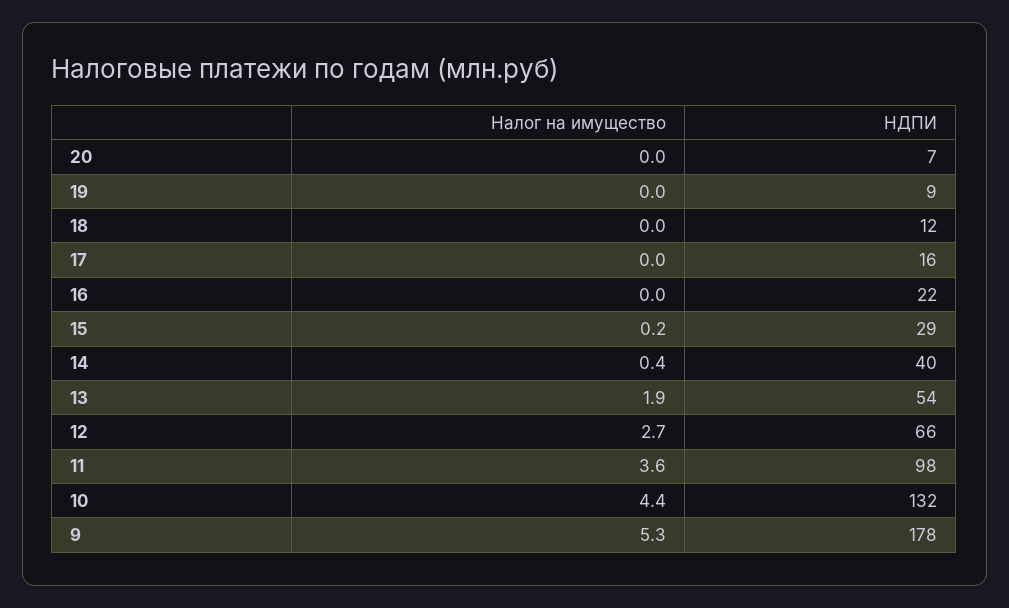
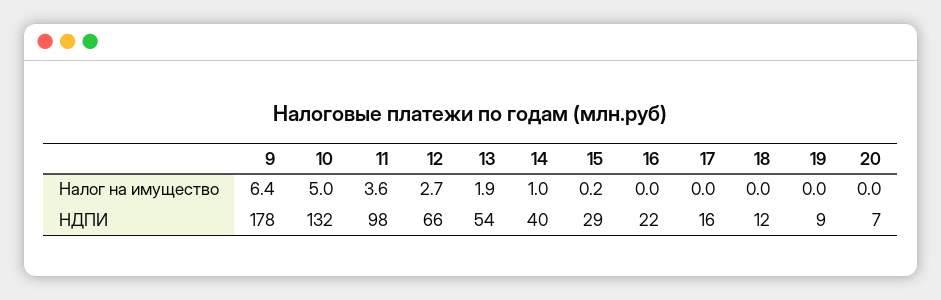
  {
    "Налог на имущество": {
      "20": 0,
      "19": 0,
      "18": 0,
      "17": 0,
      "16": 0,
      "15": 0.2,
-     "14": 0.4,
+     "14": 1,
      "13": 1.9,
      "12": 2.7,
      "11": 3.6,
-     "10": 4.4,
+     "10": 5,
-     "9": 5.3
+     "9": 6.4
    },
    "НДПИ": {
      "20": 7,
      "19": 9,
      "18": 12,
      "17": 16,
      "16": 22,
      "15": 29,
      "14": 40,
      "13": 54,
      "12": 66,
      "11": 98,
      "10": 132,
      "9": 178
    }
  }

